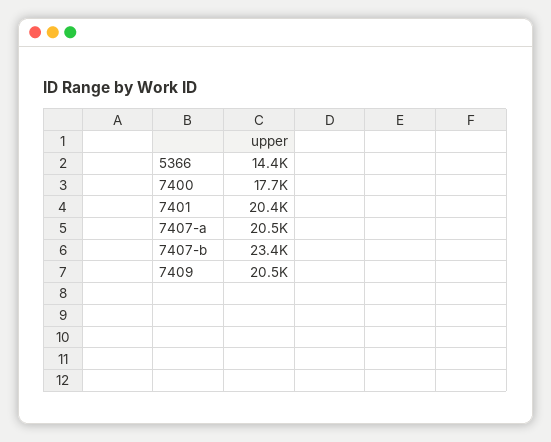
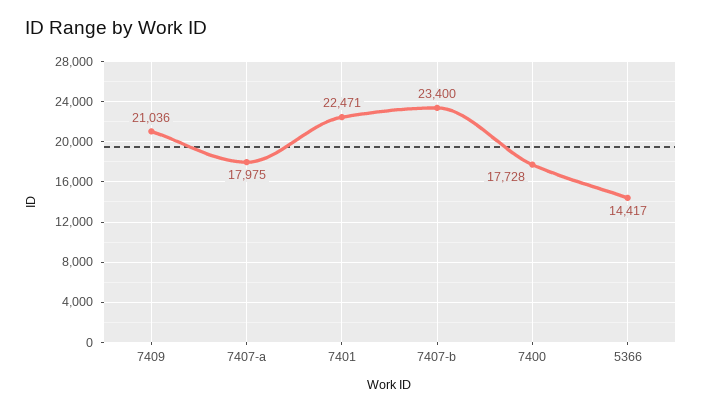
  {
    "5366": 14417,
    "7400": 17728,
-   "7401": 20400,
+   "7401": 22471,
-   "7407-a": 20500,
+   "7407-a": 17975,
    "7407-b": 23400,
-   "7409": 20500
+   "7409": 21036
  }

